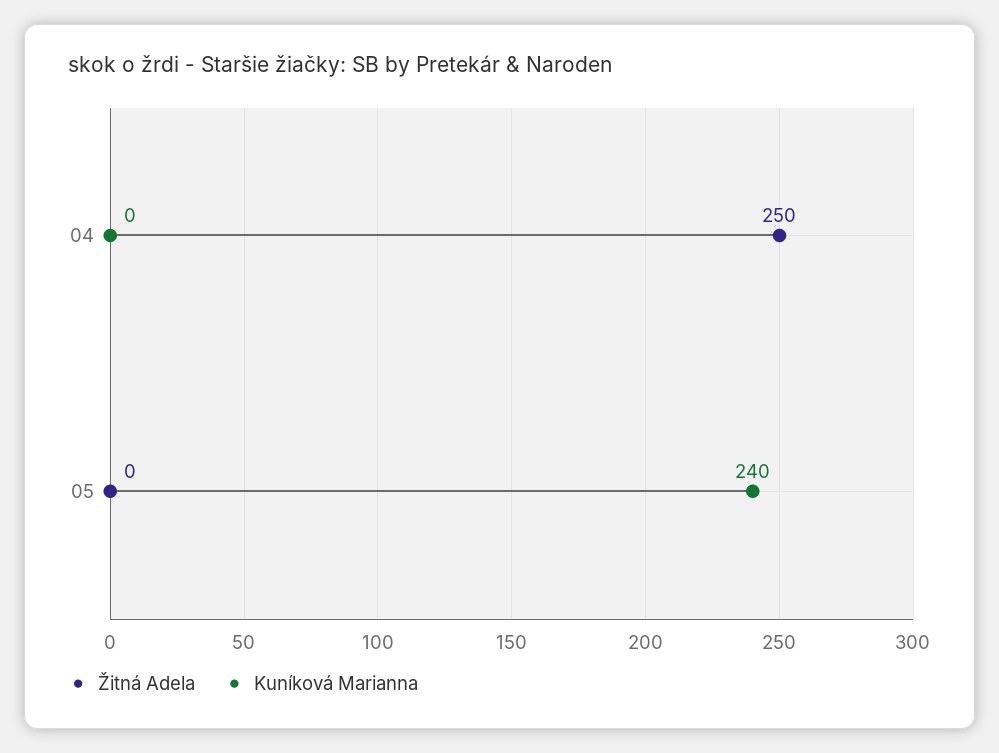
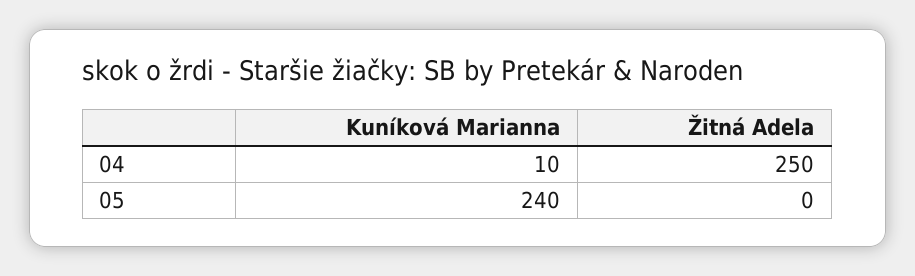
  {
    "Žitná Adela": {
      "04": 250,
      "05": 0
    },
    "Kuníková Marianna": {
-     "04": 0,
+     "04": 10,
      "05": 240
    }
  }

